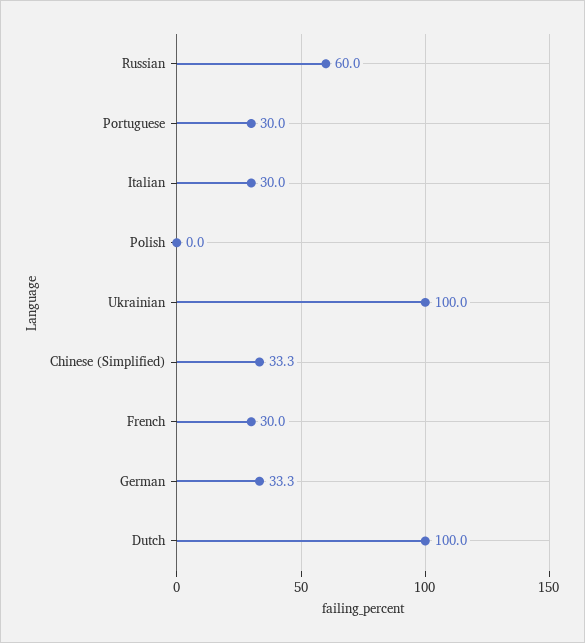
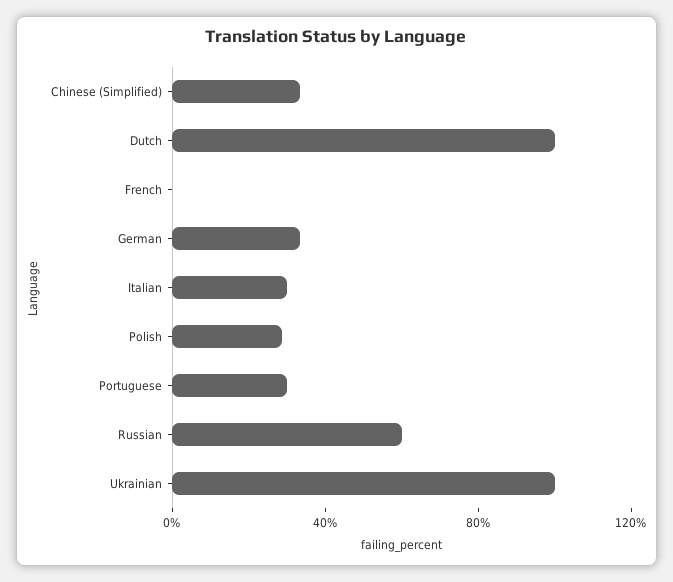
  {
    "Russian": 60,
    "Portuguese": 30,
    "Italian": 30,
-   "Polish": 0,
+   "Polish": 30,
    "Ukrainian": 100,
    "Chinese (Simplified)": 33.3,
-   "French": 30,
+   "French": 0,
    "German": 33.3,
    "Dutch": 100
  }

